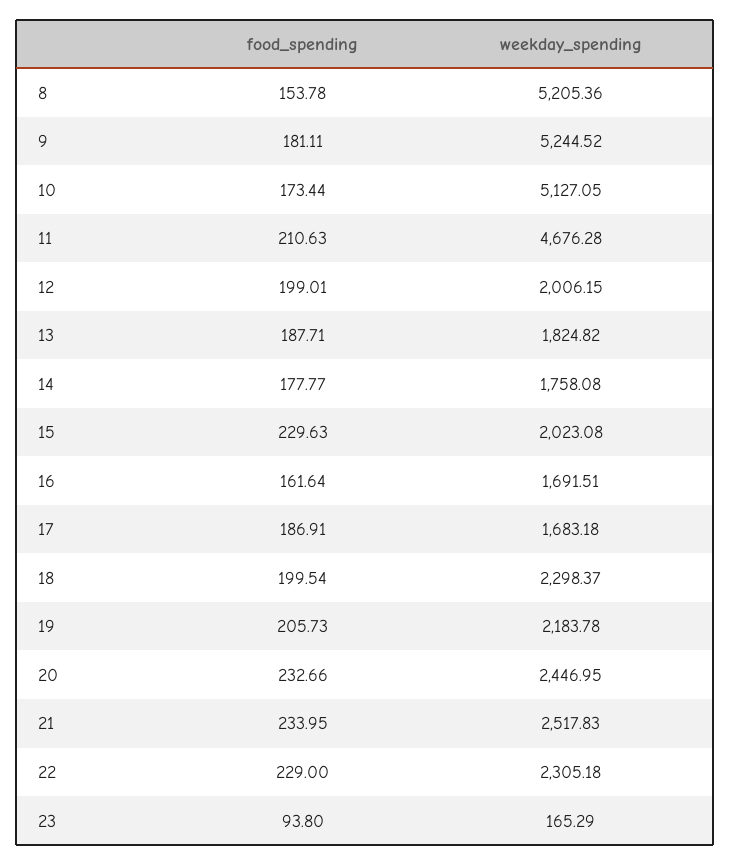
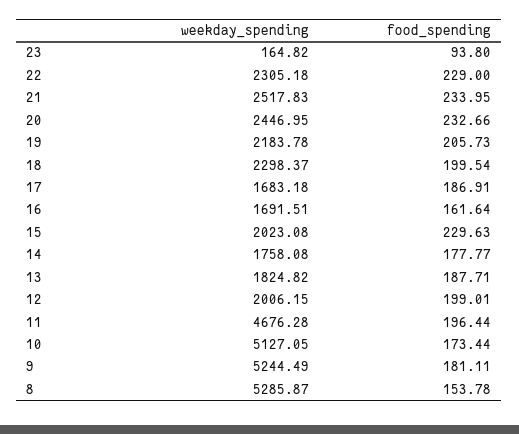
  {
    "food_spending": {
      "8": 153.78,
      "9": 181.11,
      "10": 173.44,
-     "11": 210.63,
+     "11": 196.44,
      "12": 199.01,
      "13": 187.71,
      "14": 177.77,
      "15": 229.63,
      "16": 161.64,
      "17": 186.91,
      "18": 199.54,
      "19": 205.73,
      "20": 232.66,
      "21": 233.95,
      "22": 229,
      "23": 93.8
    },
    "weekday_spending": {
-     "8": 5205.36,
+     "8": 5285.87,
-     "9": 5244.52,
+     "9": 5244.49,
      "10": 5127.05,
      "11": 4676.28,
      "12": 2006.15,
      "13": 1824.82,
      "14": 1758.08,
      "15": 2023.08,
      "16": 1691.51,
      "17": 1683.18,
      "18": 2298.37,
      "19": 2183.78,
      "20": 2446.95,
      "21": 2517.83,
      "22": 2305.18,
-     "23": 165.29
+     "23": 164.82
    }
  }

